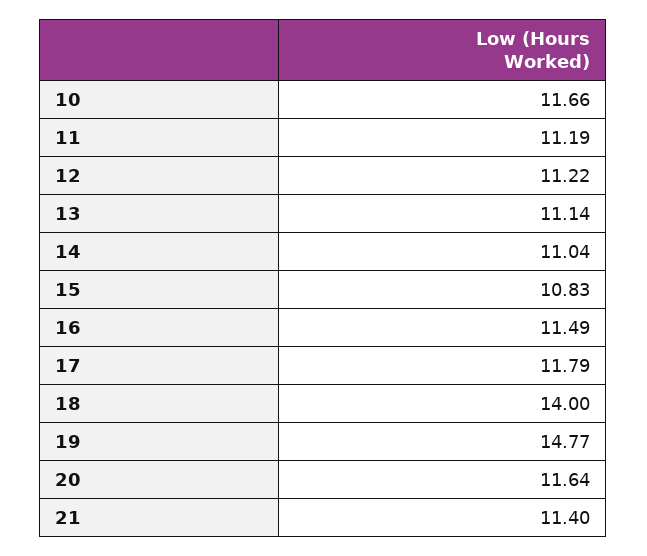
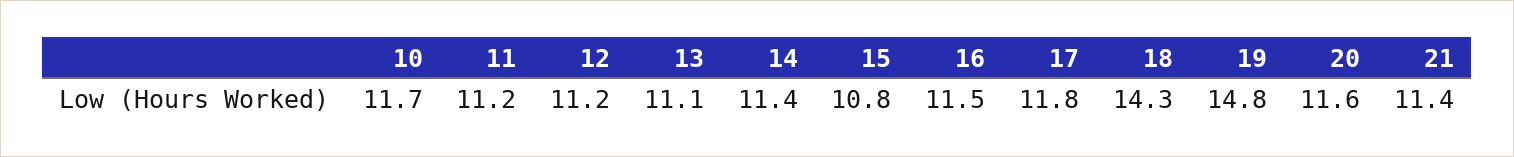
  {
    "10": 11.66,
    "11": 11.19,
    "12": 11.22,
    "13": 11.14,
-   "14": 11.04,
+   "14": 11.4,
    "15": 10.83,
    "16": 11.49,
    "17": 11.79,
-   "18": 14,
+   "18": 14.3,
    "19": 14.77,
    "20": 11.64,
    "21": 11.4
  }

